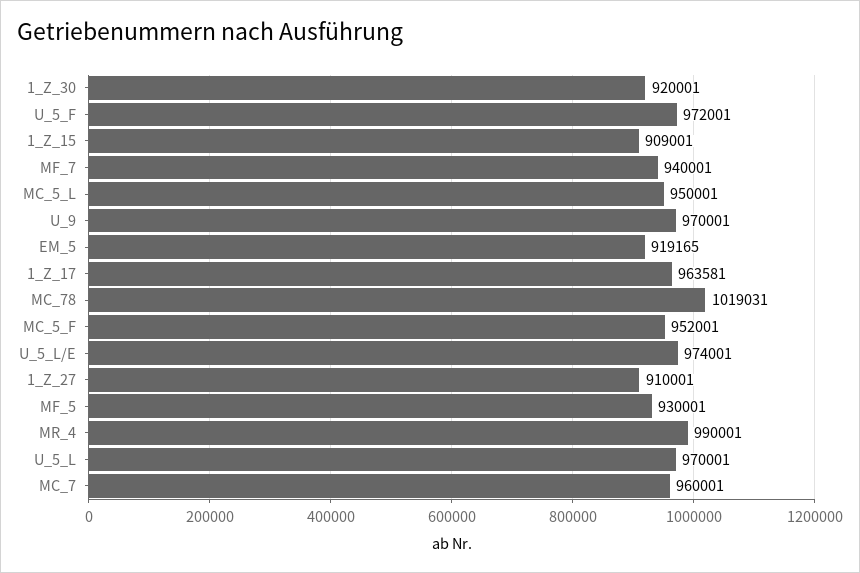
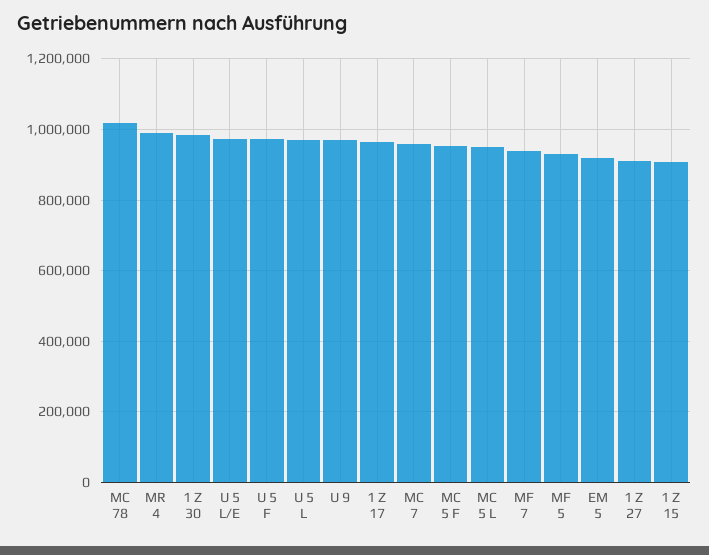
  {
-   "1_Z_30": 920001,
+   "1_Z_30": 980000,
    "U_5_F": 972001,
    "1_Z_15": 909001,
    "MF_7": 940001,
    "MC_5_L": 950001,
    "U_9": 970001,
    "EM_5": 919165,
    "1_Z_17": 963581,
    "MC_78": 1019031,
    "MC_5_F": 952001,
    "U_5_L/E": 974001,
    "1_Z_27": 910001,
    "MF_5": 930001,
    "MR_4": 990001,
    "U_5_L": 970001,
    "MC_7": 960001
  }

